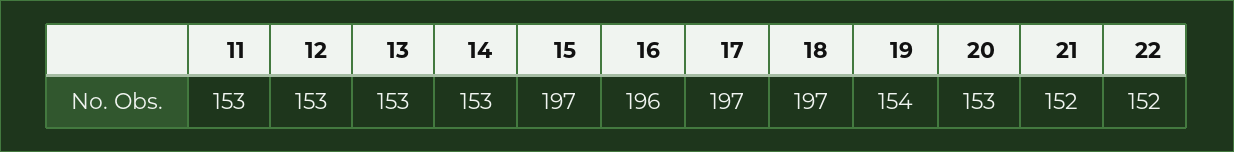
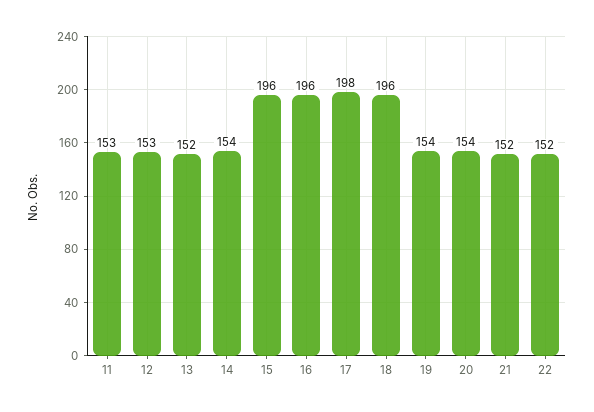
  {
    "11": 153,
    "12": 153,
-   "13": 153,
+   "13": 152,
-   "14": 153,
+   "14": 154,
-   "15": 197,
+   "15": 196,
    "16": 196,
-   "17": 197,
+   "17": 198,
-   "18": 197,
+   "18": 196,
    "19": 154,
-   "20": 153,
+   "20": 154,
    "21": 152,
    "22": 152
  }

